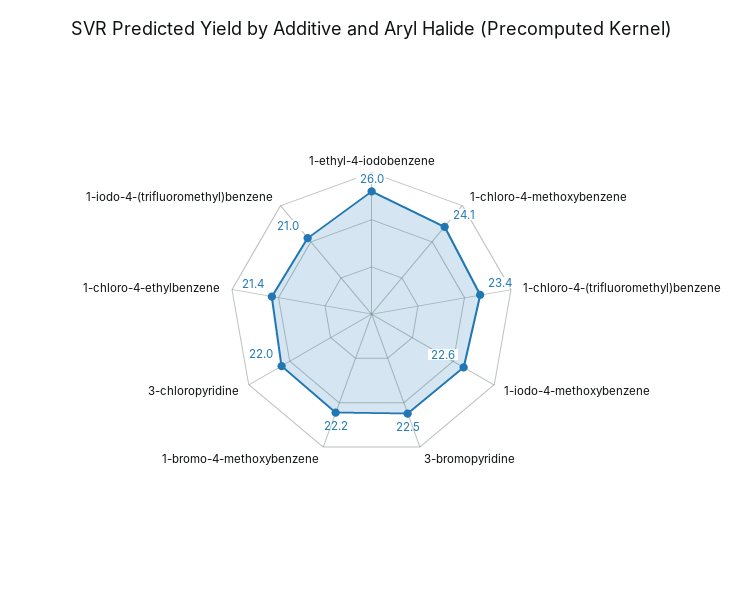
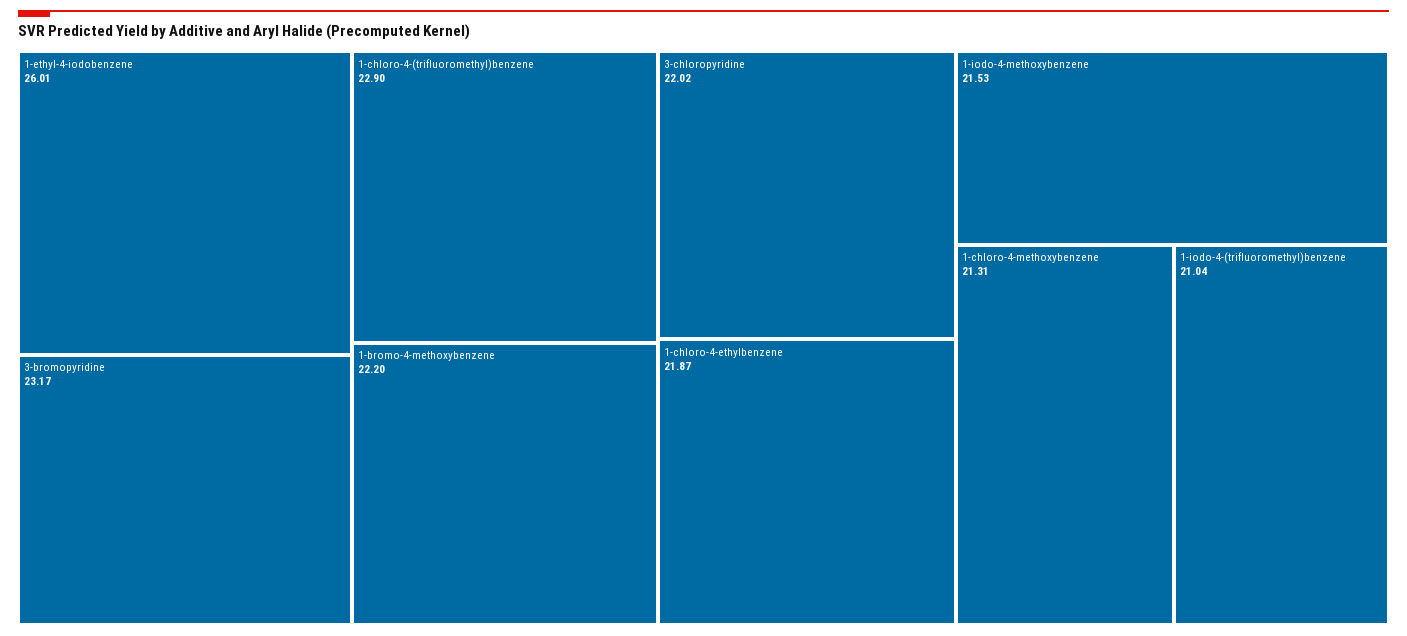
  {
    "1-ethyl-4-iodobenzene": 26.01,
-   "1-chloro-4-methoxybenzene": 24.1,
+   "1-chloro-4-methoxybenzene": 21.31,
-   "1-chloro-4-(trifluoromethyl)benzene": 23.4,
+   "1-chloro-4-(trifluoromethyl)benzene": 22.9,
-   "1-iodo-4-methoxybenzene": 22.6,
+   "1-iodo-4-methoxybenzene": 21.53,
-   "3-bromopyridine": 22.5,
+   "3-bromopyridine": 23.17,
    "1-bromo-4-methoxybenzene": 22.2,
    "3-chloropyridine": 22.02,
-   "1-chloro-4-ethylbenzene": 21.4,
+   "1-chloro-4-ethylbenzene": 21.87,
    "1-iodo-4-(trifluoromethyl)benzene": 21.04
  }

